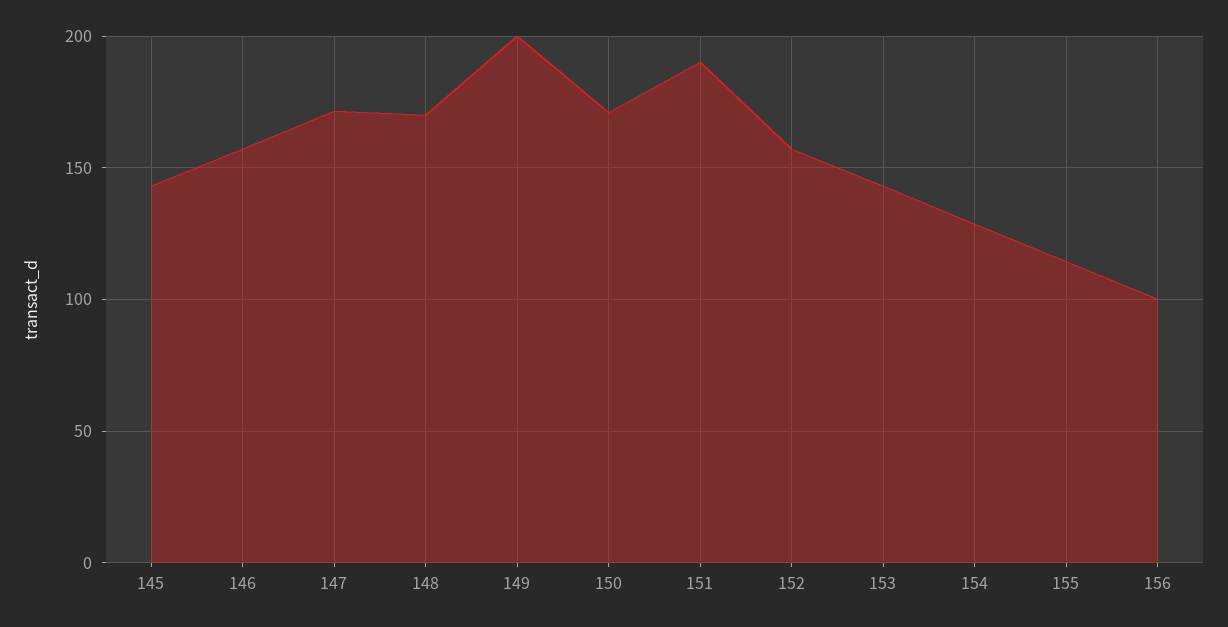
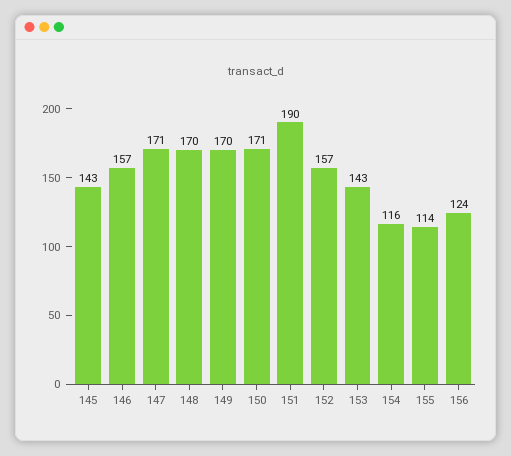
  {
    "145": 143,
    "146": 157,
    "147": 171,
    "148": 170,
-   "149": 200,
+   "149": 170,
    "150": 171,
    "151": 190,
    "152": 157,
    "153": 143,
-   "154": 130,
+   "154": 116,
    "155": 114,
-   "156": 100
+   "156": 124
  }

